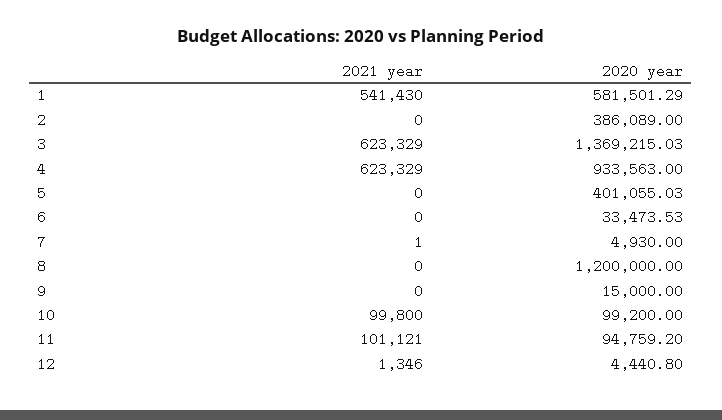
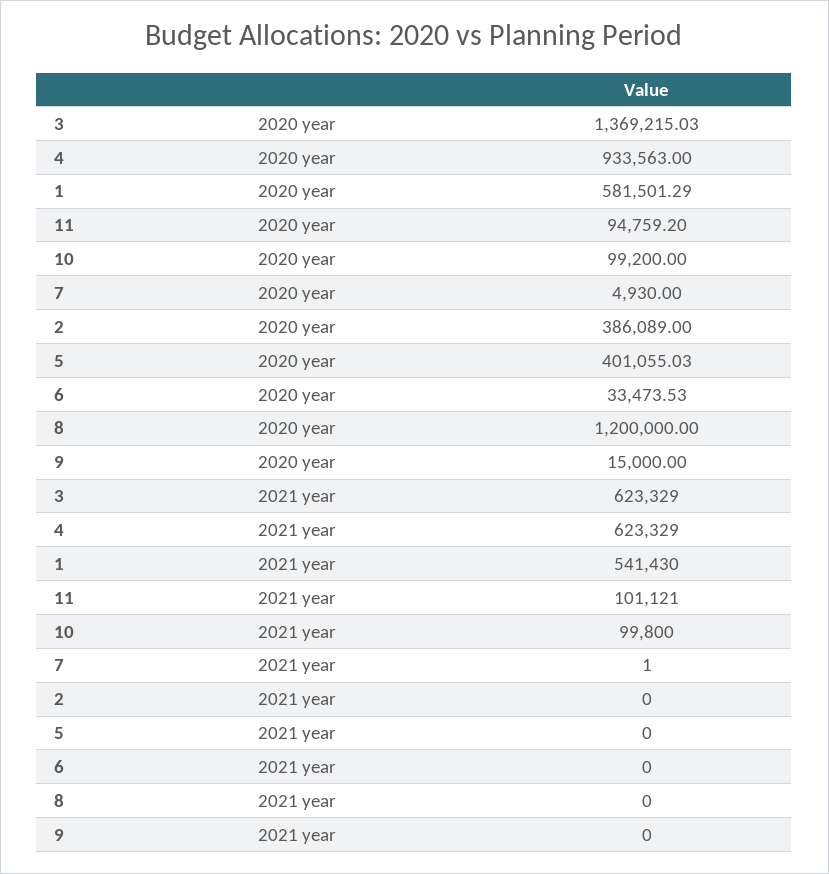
  {
    "2021 year": {
      "1": 541430,
      "2": 0,
      "3": 623329,
      "4": 623329,
      "5": 0,
      "6": 0,
      "7": 1,
      "8": 0,
      "9": 0,
      "10": 99800,
-     "11": 101121,
+     "11": 101121
-     "12": 1346
    },
    "2020 year": {
      "1": 581501.29,
      "2": 386089,
      "3": 1369215.03,
      "4": 933563,
      "5": 401055.03,
      "6": 33473.53,
      "7": 4930,
      "8": 1200000,
      "9": 15000,
      "10": 99200,
-     "11": 94759.2,
+     "11": 94759.2
-     "12": 4440.8
    }
  }

